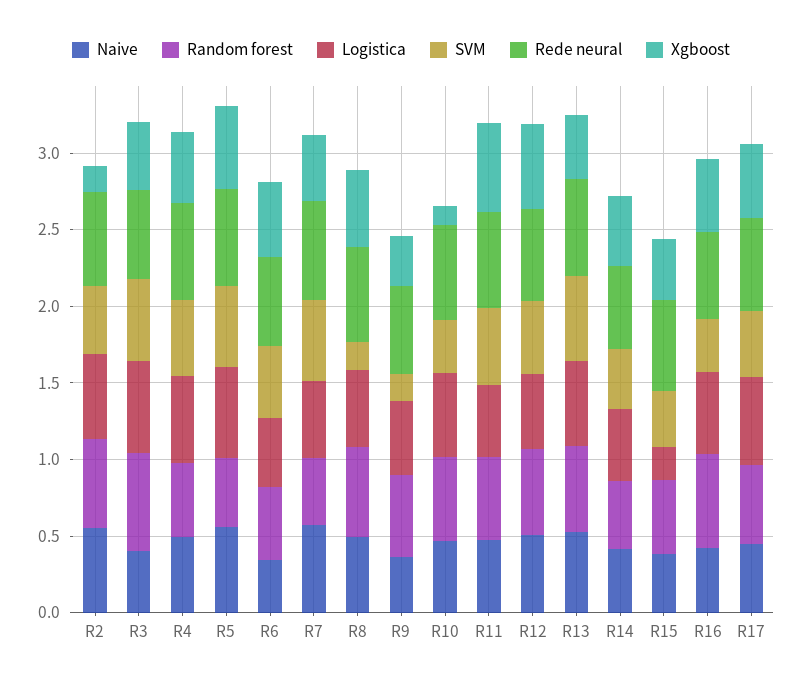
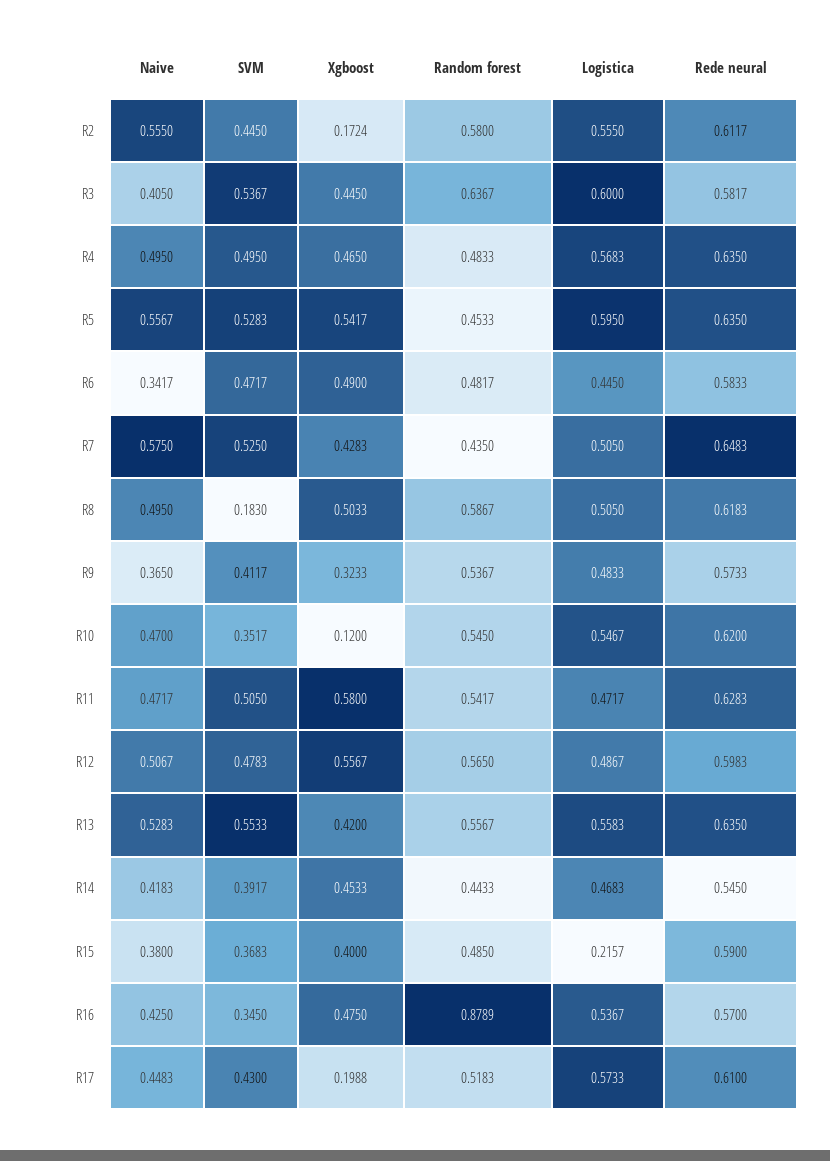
  {
    "Naive": {
      "R2": 0.555,
      "R3": 0.405,
      "R4": 0.495,
      "R5": 0.5567,
      "R6": 0.3417,
      "R7": 0.575,
      "R8": 0.495,
      "R9": 0.365,
      "R10": 0.47,
      "R11": 0.4717,
      "R12": 0.5067,
      "R13": 0.5283,
      "R14": 0.4183,
      "R15": 0.38,
      "R16": 0.425,
      "R17": 0.4483
    },
    "Random forest": {
      "R2": 0.58,
      "R3": 0.6367,
      "R4": 0.4833,
      "R5": 0.4533,
      "R6": 0.4817,
      "R7": 0.435,
      "R8": 0.5867,
      "R9": 0.5367,
      "R10": 0.545,
      "R11": 0.5417,
      "R12": 0.565,
      "R13": 0.5567,
      "R14": 0.4433,
      "R15": 0.485,
-     "R16": 0.6,
+     "R16": 0.8789,
      "R17": 0.5183
    },
    "Logistica": {
      "R2": 0.555,
      "R3": 0.6,
      "R4": 0.5683,
      "R5": 0.595,
      "R6": 0.445,
      "R7": 0.505,
      "R8": 0.505,
      "R9": 0.4833,
      "R10": 0.5467,
      "R11": 0.4717,
      "R12": 0.4867,
      "R13": 0.5583,
      "R14": 0.4683,
      "R15": 0.2157,
      "R16": 0.5367,
      "R17": 0.5733
    },
    "SVM": {
      "R2": 0.445,
      "R3": 0.5367,
      "R4": 0.495,
      "R5": 0.5283,
      "R6": 0.4717,
      "R7": 0.525,
      "R8": 0.183,
-     "R9": 0.2,
+     "R9": 0.4117,
      "R10": 0.3517,
      "R11": 0.505,
      "R12": 0.4783,
      "R13": 0.5533,
      "R14": 0.3917,
      "R15": 0.3683,
      "R16": 0.345,
      "R17": 0.43
    },
    "Rede neural": {
      "R2": 0.6117,
      "R3": 0.5817,
      "R4": 0.635,
      "R5": 0.635,
      "R6": 0.5833,
      "R7": 0.6483,
      "R8": 0.6183,
      "R9": 0.5733,
      "R10": 0.62,
      "R11": 0.6283,
      "R12": 0.5983,
      "R13": 0.635,
      "R14": 0.545,
      "R15": 0.59,
      "R16": 0.57,
      "R17": 0.61
    },
    "Xgboost": {
      "R2": 0.1724,
      "R3": 0.445,
      "R4": 0.465,
      "R5": 0.5417,
      "R6": 0.49,
      "R7": 0.4283,
      "R8": 0.5033,
      "R9": 0.3233,
      "R10": 0.12,
      "R11": 0.58,
      "R12": 0.5567,
      "R13": 0.42,
      "R14": 0.4533,
      "R15": 0.4,
      "R16": 0.475,
-     "R17": 0.5
+     "R17": 0.1988
    }
  }

